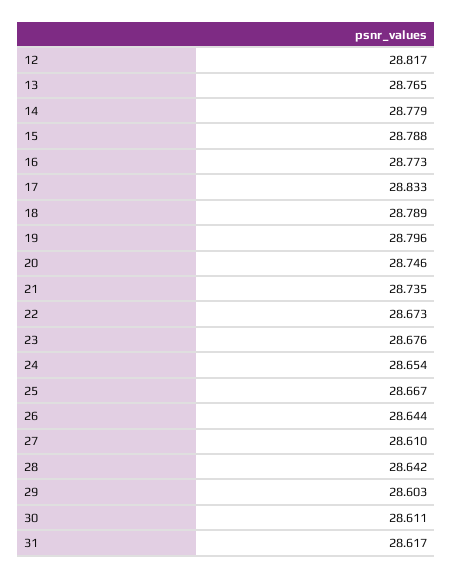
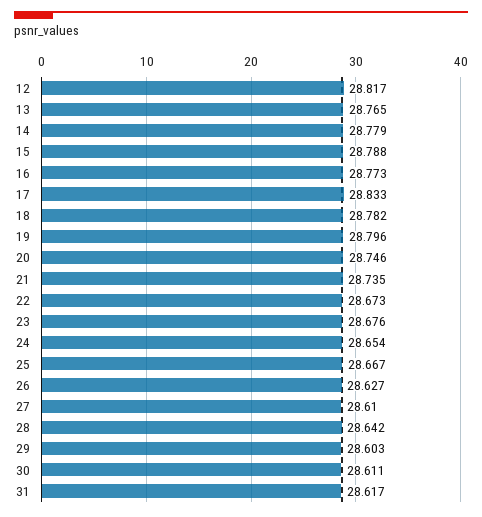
  {
    "12": 28.817,
    "13": 28.765,
    "14": 28.779,
    "15": 28.788,
    "16": 28.773,
    "17": 28.833,
-   "18": 28.789,
+   "18": 28.782,
    "19": 28.796,
    "20": 28.746,
    "21": 28.735,
    "22": 28.673,
    "23": 28.676,
    "24": 28.654,
    "25": 28.667,
-   "26": 28.644,
+   "26": 28.627,
    "27": 28.61,
    "28": 28.642,
    "29": 28.603,
    "30": 28.611,
    "31": 28.617
  }

